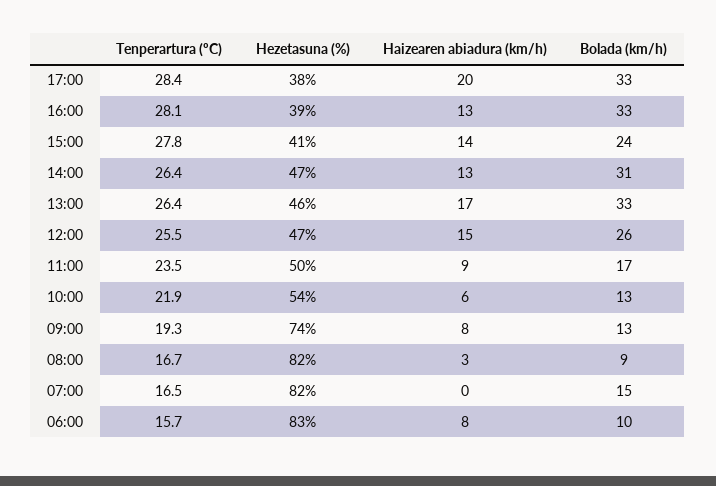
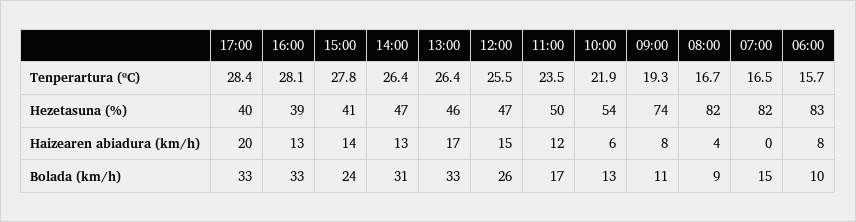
  {
    "Tenperartura (ºC)": {
      "17:00": 28.4,
      "16:00": 28.1,
      "15:00": 27.8,
      "14:00": 26.4,
      "13:00": 26.4,
      "12:00": 25.5,
      "11:00": 23.5,
      "10:00": 21.9,
      "09:00": 19.3,
      "08:00": 16.7,
      "07:00": 16.5,
      "06:00": 15.7
    },
    "Hezetasuna (%)": {
-     "17:00": 38,
+     "17:00": 40,
      "16:00": 39,
      "15:00": 41,
      "14:00": 47,
      "13:00": 46,
      "12:00": 47,
      "11:00": 50,
      "10:00": 54,
      "09:00": 74,
      "08:00": 82,
      "07:00": 82,
      "06:00": 83
    },
    "Haizearen abiadura (km/h)": {
      "17:00": 20,
      "16:00": 13,
      "15:00": 14,
      "14:00": 13,
      "13:00": 17,
      "12:00": 15,
-     "11:00": 9,
+     "11:00": 12,
      "10:00": 6,
      "09:00": 8,
-     "08:00": 3,
+     "08:00": 4,
      "07:00": 0,
      "06:00": 8
    },
    "Bolada (km/h)": {
      "17:00": 33,
      "16:00": 33,
      "15:00": 24,
      "14:00": 31,
      "13:00": 33,
      "12:00": 26,
      "11:00": 17,
      "10:00": 13,
-     "09:00": 13,
+     "09:00": 11,
      "08:00": 9,
      "07:00": 15,
      "06:00": 10
    }
  }

